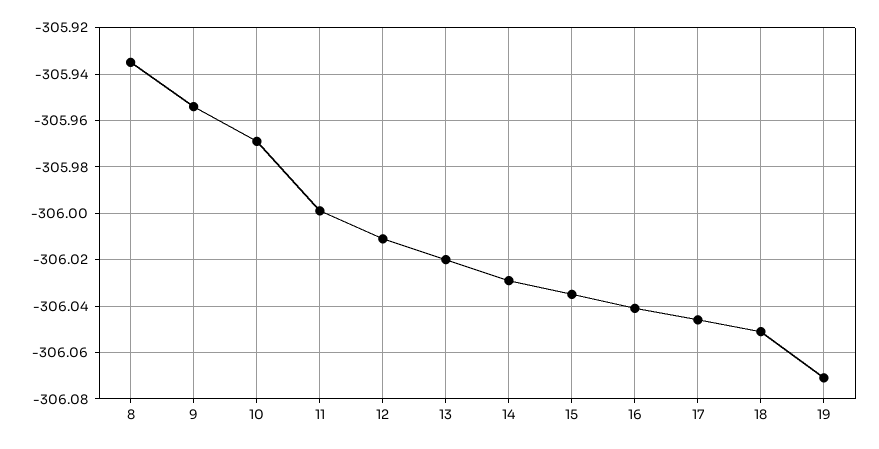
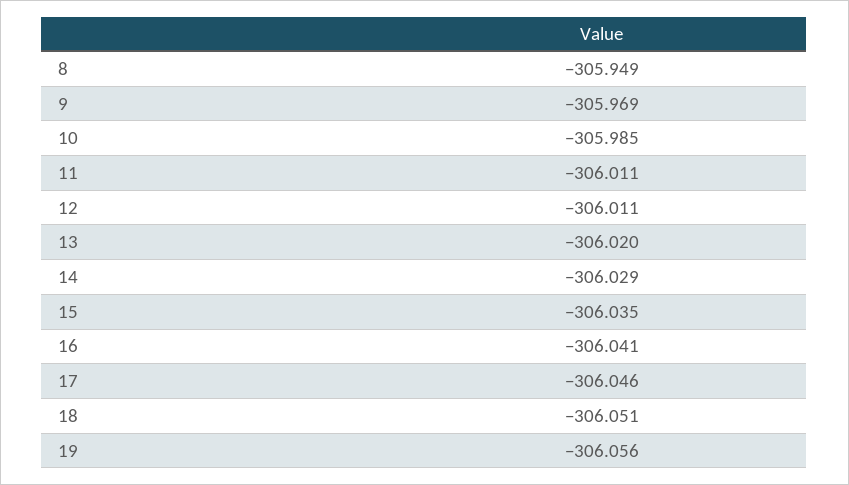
  {
-   "8": -305.935,
+   "8": -305.949,
-   "9": -305.955,
+   "9": -305.969,
-   "10": -305.97,
+   "10": -305.985,
-   "11": -306,
+   "11": -306.011,
    "12": -306.011,
    "13": -306.02,
    "14": -306.029,
    "15": -306.035,
    "16": -306.041,
    "17": -306.046,
    "18": -306.051,
-   "19": -306.07
+   "19": -306.056
  }

